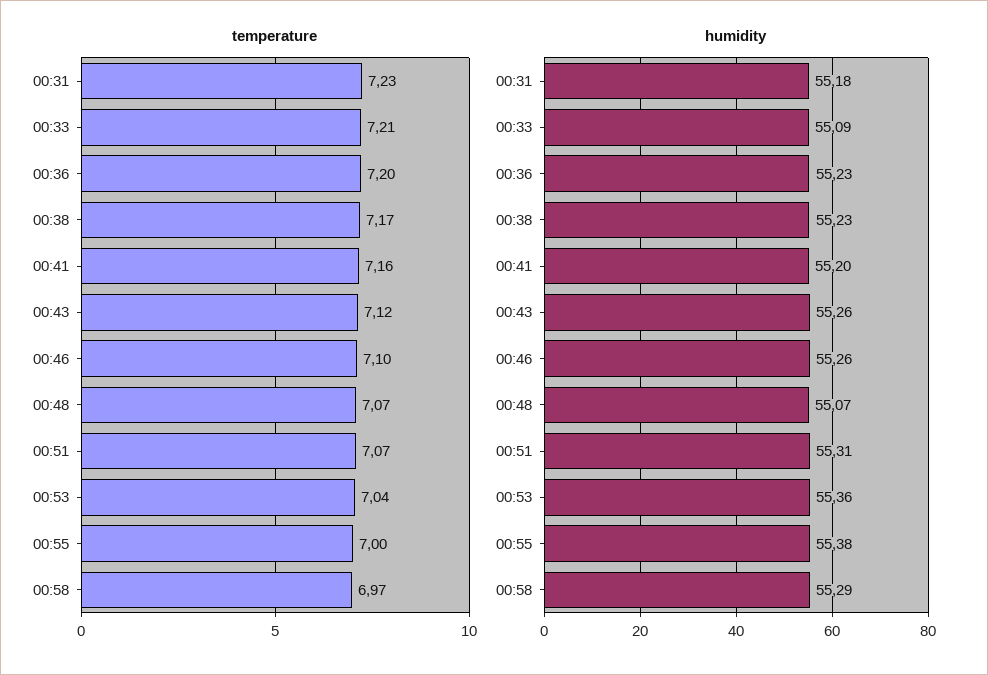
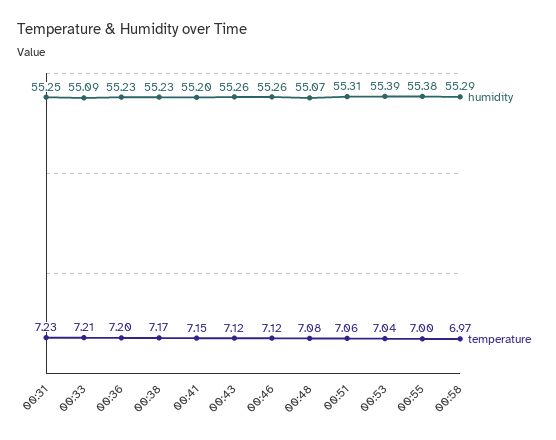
  {
    "temperature": {
      "00:31": 7.23,
      "00:33": 7.21,
      "00:36": 7.2,
      "00:38": 7.17,
-     "00:41": 7.16,
+     "00:41": 7.15,
      "00:43": 7.12,
-     "00:46": 7.1,
+     "00:46": 7.12,
-     "00:48": 7.07,
+     "00:48": 7.08,
-     "00:51": 7.07,
+     "00:51": 7.06,
      "00:53": 7.04,
      "00:55": 7,
      "00:58": 6.97
    },
    "humidity": {
-     "00:31": 55.18,
+     "00:31": 55.25,
      "00:33": 55.09,
      "00:36": 55.23,
      "00:38": 55.23,
      "00:41": 55.2,
      "00:43": 55.26,
      "00:46": 55.26,
      "00:48": 55.07,
      "00:51": 55.31,
-     "00:53": 55.36,
+     "00:53": 55.39,
      "00:55": 55.38,
      "00:58": 55.29
    }
  }

